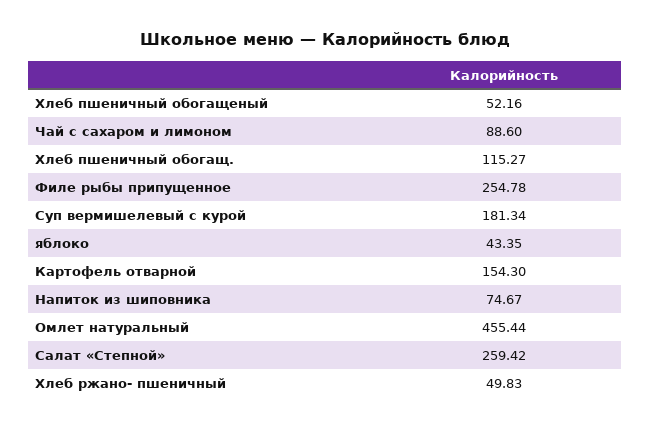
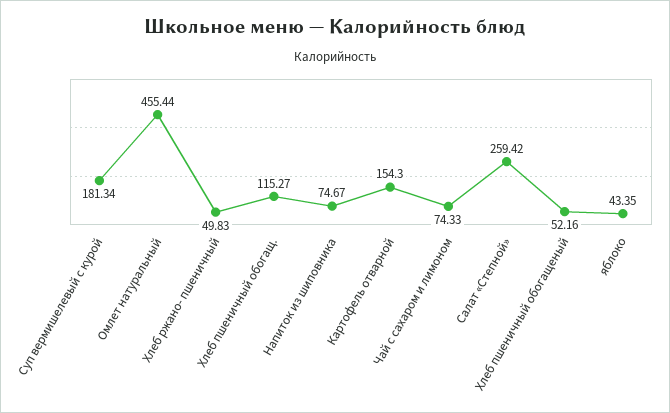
  {
    "Хлеб пшеничный обогащеный": 52.16,
-   "Чай с сахаром и лимоном": 88.6,
+   "Чай с сахаром и лимоном": 74.33,
    "Хлеб пшеничный обогащ.": 115.27,
-   "Филе рыбы припущенное": 254.78,
    "Суп вермишелевый с курой": 181.34,
    "яблоко": 43.35,
    "Картофель отварной": 154.3,
    "Напиток из шиповника": 74.67,
    "Омлет натуральный": 455.44,
    "Салат «Степной»": 259.42,
    "Хлеб ржано- пшеничный": 49.83
  }

